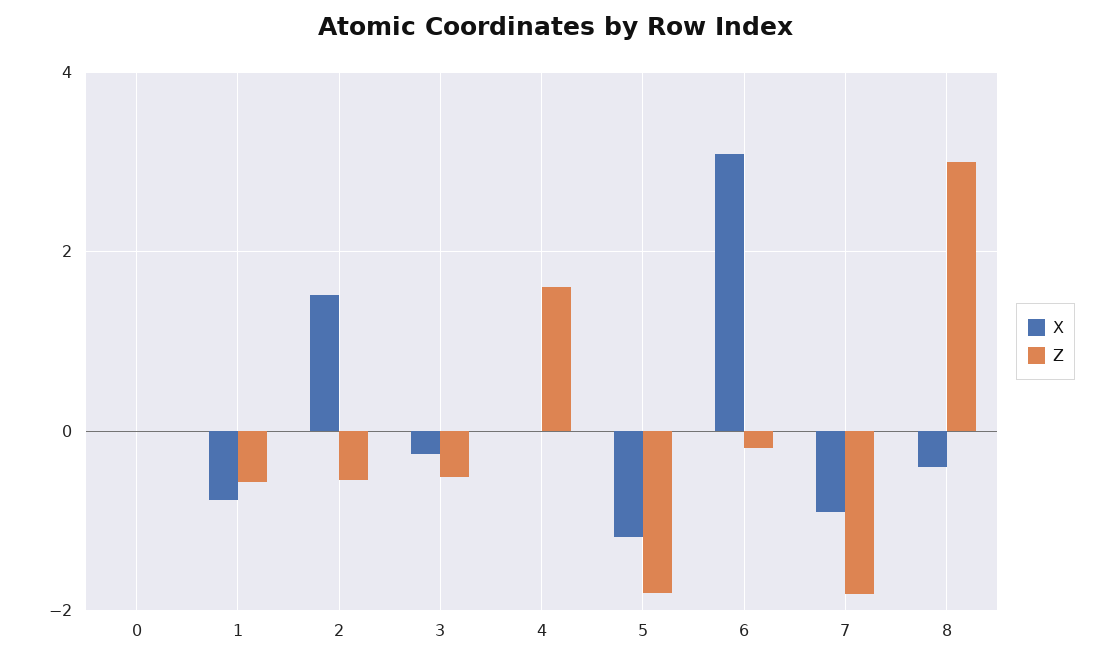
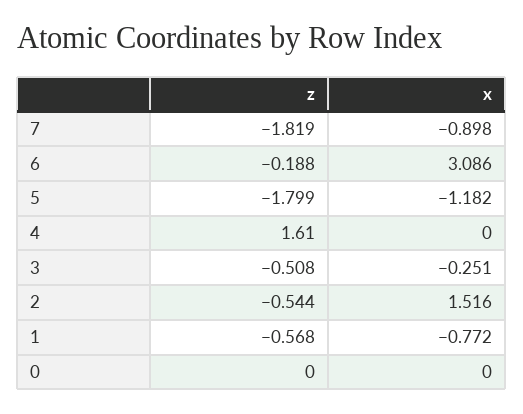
  {
    "X": {
      "0": 0,
      "1": -0.772,
      "2": 1.516,
      "3": -0.251,
      "4": 0,
      "5": -1.182,
      "6": 3.086,
-     "7": -0.898,
+     "7": -0.898
-     "8": -0.4
    },
    "Z": {
      "0": 0,
      "1": -0.568,
      "2": -0.544,
      "3": -0.508,
      "4": 1.61,
      "5": -1.799,
      "6": -0.188,
-     "7": -1.819,
+     "7": -1.819
-     "8": 3
    }
  }

